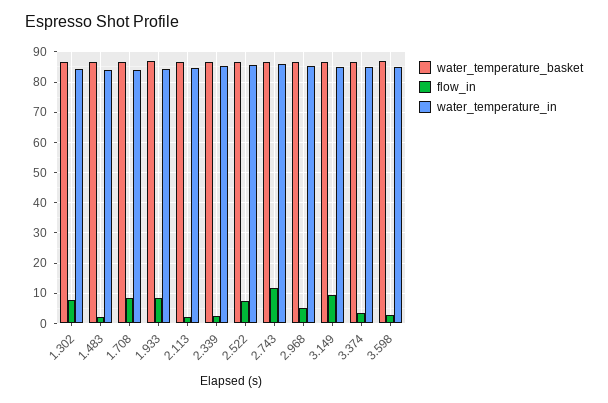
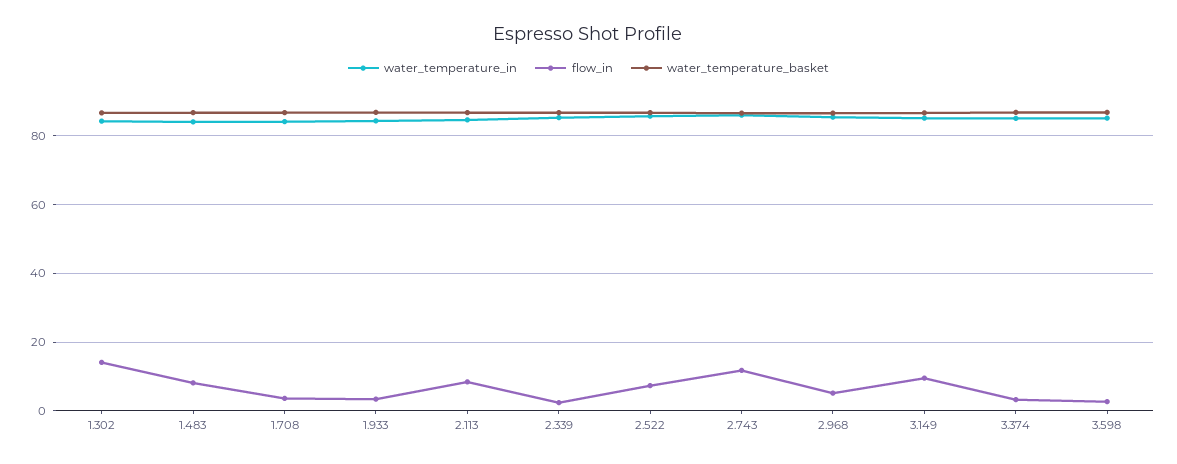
  {
    "water_temperature_basket": {
      "1.302": 86,
      "1.483": 86,
      "1.708": 86,
      "1.933": 86,
      "2.113": 86,
      "2.339": 86,
      "2.522": 86,
      "2.743": 86,
      "2.968": 86,
      "3.149": 86,
      "3.374": 86,
      "3.598": 86
    },
    "flow_in": {
-     "1.302": 8,
+     "1.302": 14,
-     "1.483": 2,
+     "1.483": 8,
-     "1.708": 8,
+     "1.708": 4,
-     "1.933": 8,
+     "1.933": 4,
-     "2.113": 2,
+     "2.113": 8,
      "2.339": 2,
      "2.522": 8,
      "2.743": 12,
      "2.968": 6,
      "3.149": 10,
      "3.374": 4,
      "3.598": 2
    },
    "water_temperature_in": {
      "1.302": 84,
      "1.483": 84,
      "1.708": 84,
      "1.933": 84,
      "2.113": 84,
      "2.339": 86,
      "2.522": 86,
      "2.743": 86,
      "2.968": 86,
      "3.149": 86,
      "3.374": 86,
      "3.598": 86
    }
  }

